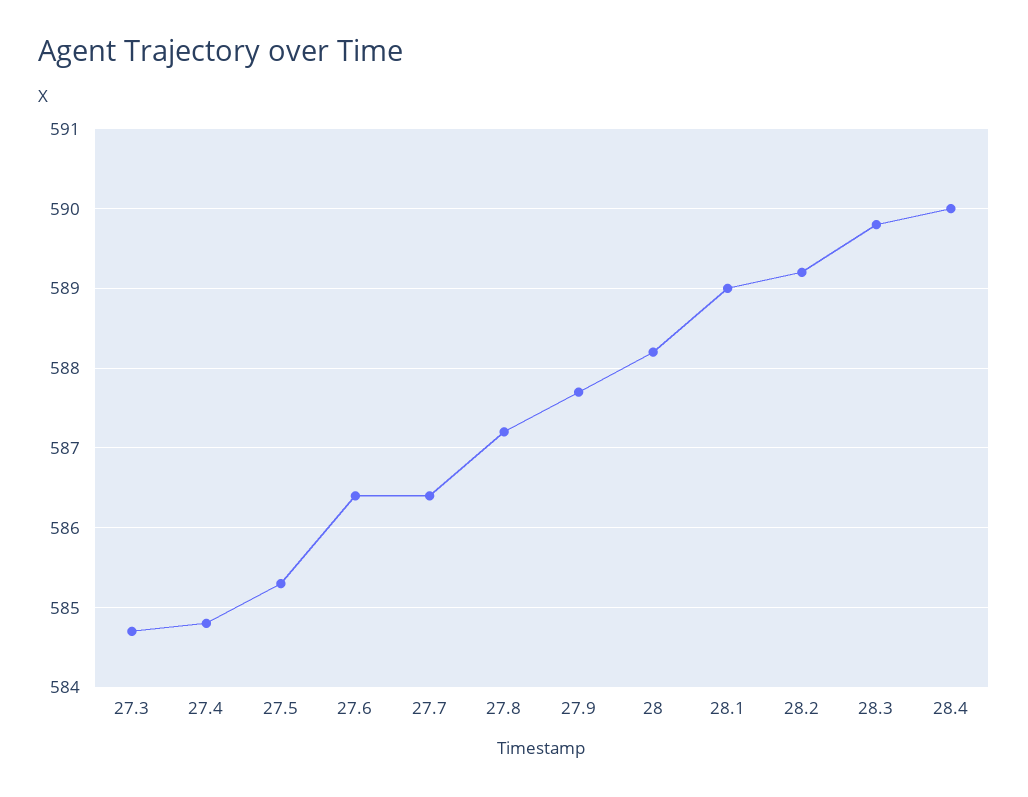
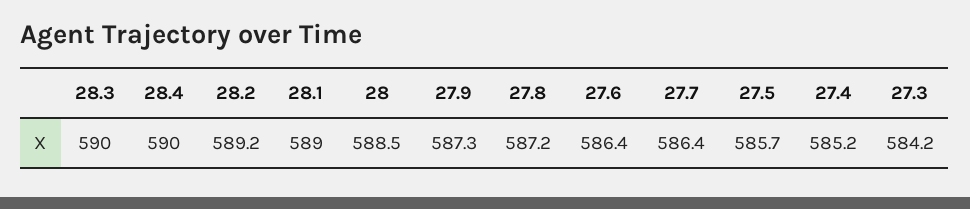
  {
-   "27.3": 584.7,
+   "27.3": 584.2,
-   "27.4": 584.8,
+   "27.4": 585.2,
-   "27.5": 585.3,
+   "27.5": 585.7,
    "27.6": 586.4,
    "27.7": 586.4,
    "27.8": 587.2,
-   "27.9": 587.7,
+   "27.9": 587.3,
-   "28": 588.2,
+   "28": 588.5,
    "28.1": 589,
    "28.2": 589.2,
-   "28.3": 589.8,
+   "28.3": 590,
    "28.4": 590
  }

